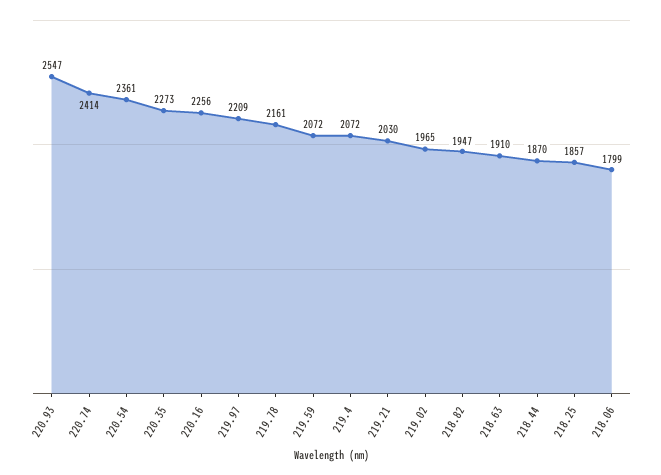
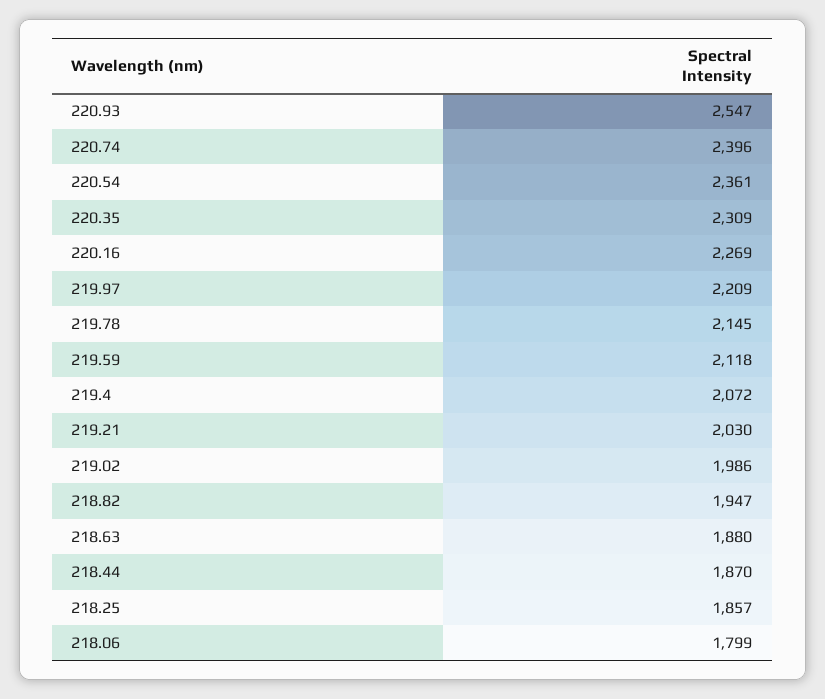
  {
    "220.93": 2547,
-   "220.74": 2414,
+   "220.74": 2396,
    "220.54": 2361,
-   "220.35": 2273,
+   "220.35": 2309,
-   "220.16": 2256,
+   "220.16": 2269,
    "219.97": 2209,
-   "219.78": 2161,
+   "219.78": 2145,
-   "219.59": 2072,
+   "219.59": 2118,
    "219.4": 2072,
    "219.21": 2030,
-   "219.02": 1965,
+   "219.02": 1986,
    "218.82": 1947,
-   "218.63": 1910,
+   "218.63": 1880,
    "218.44": 1870,
    "218.25": 1857,
    "218.06": 1799
  }

